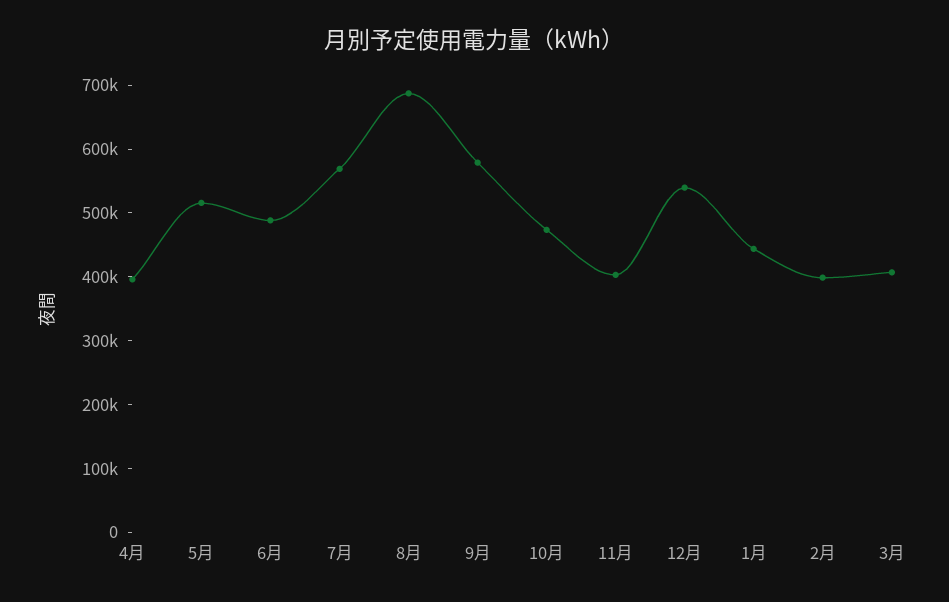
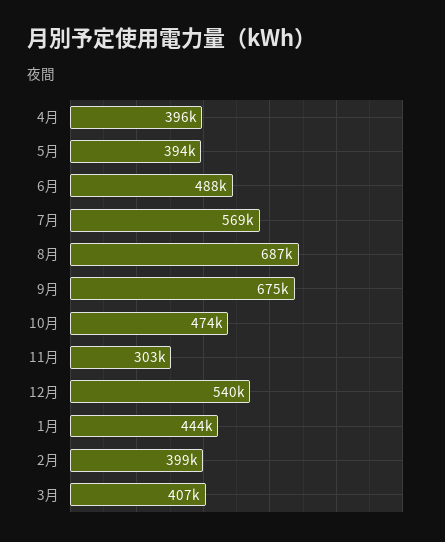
  {
    "4月": 396000,
-   "5月": 520000,
+   "5月": 394000,
    "6月": 488000,
    "7月": 569000,
    "8月": 687000,
-   "9月": 580000,
+   "9月": 675000,
    "10月": 474000,
-   "11月": 400000,
+   "11月": 303000,
    "12月": 540000,
    "1月": 444000,
    "2月": 399000,
    "3月": 407000
  }

